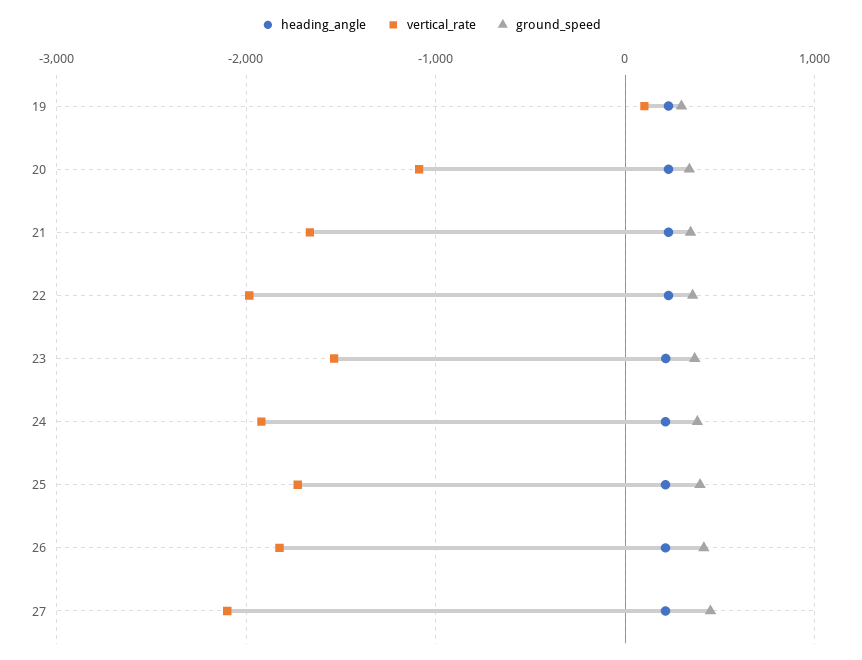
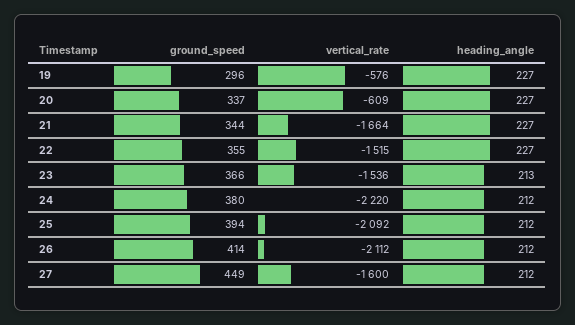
  {
    "heading_angle": {
      "19": 227,
      "20": 227,
      "21": 227,
      "22": 227,
      "23": 213,
      "24": 212,
      "25": 212,
      "26": 212,
      "27": 212
    },
    "vertical_rate": {
-     "19": 100,
+     "19": -576,
-     "20": -1100,
+     "20": -609,
      "21": -1664,
-     "22": -2000,
+     "22": -1515,
      "23": -1536,
-     "24": -1900,
+     "24": -2220,
-     "25": -1700,
+     "25": -2092,
-     "26": -1800,
+     "26": -2112,
-     "27": -2100
+     "27": -1600
    },
    "ground_speed": {
      "19": 296,
      "20": 337,
      "21": 344,
      "22": 355,
      "23": 366,
      "24": 380,
      "25": 394,
      "26": 414,
      "27": 449
    }
  }

